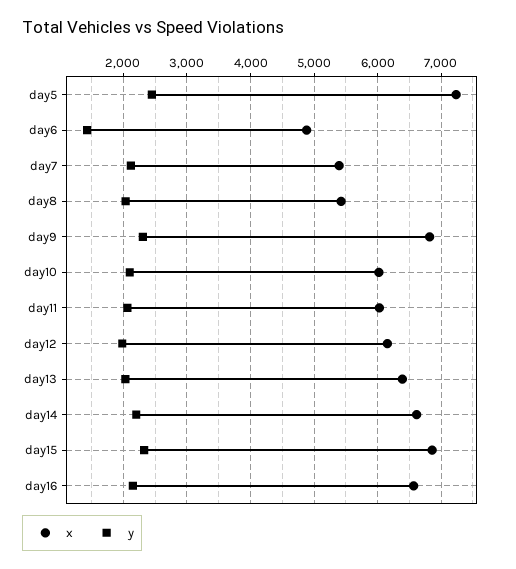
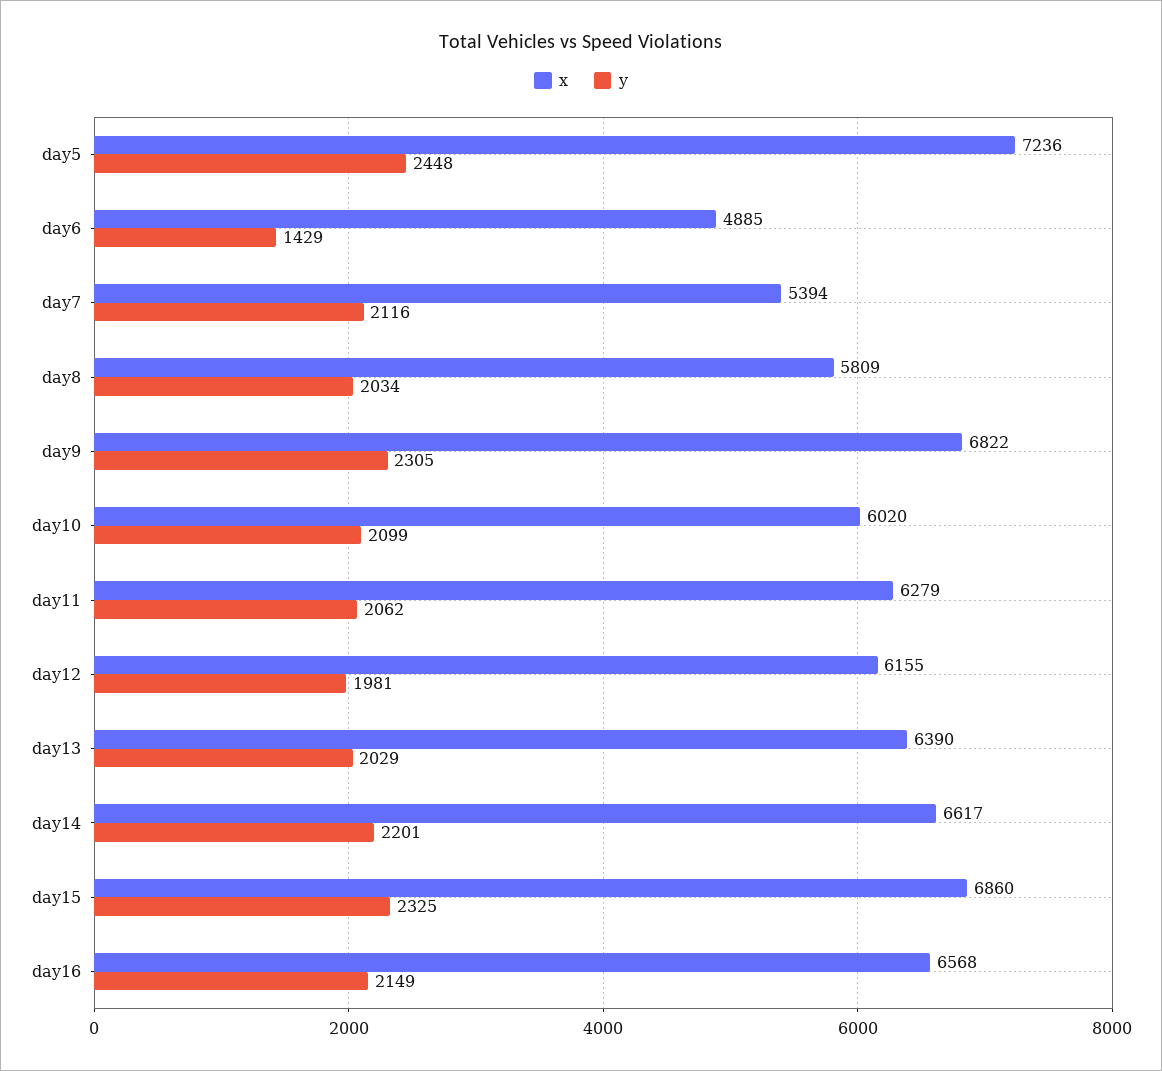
  {
    "x": {
      "day5": 7236,
      "day6": 4885,
      "day7": 5394,
-     "day8": 5400,
+     "day8": 5809,
      "day9": 6822,
      "day10": 6020,
-     "day11": 6000,
+     "day11": 6279,
      "day12": 6155,
      "day13": 6390,
      "day14": 6617,
      "day15": 6860,
      "day16": 6568
    },
    "y": {
      "day5": 2448,
      "day6": 1429,
      "day7": 2116,
      "day8": 2034,
      "day9": 2305,
      "day10": 2099,
      "day11": 2062,
      "day12": 1981,
      "day13": 2029,
      "day14": 2201,
      "day15": 2325,
      "day16": 2149
    }
  }

